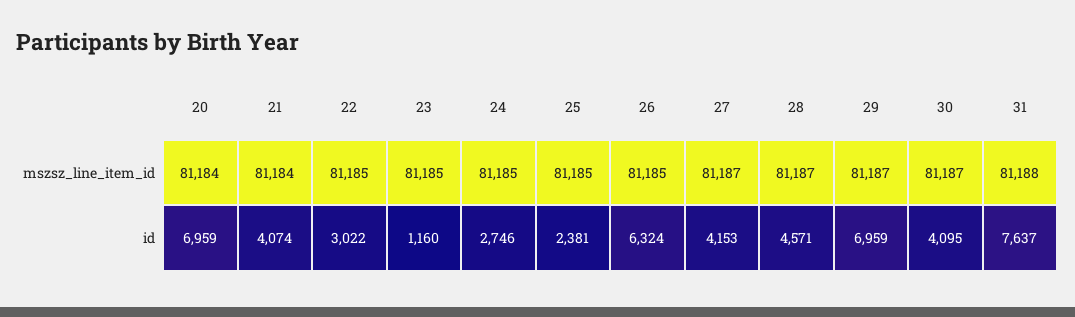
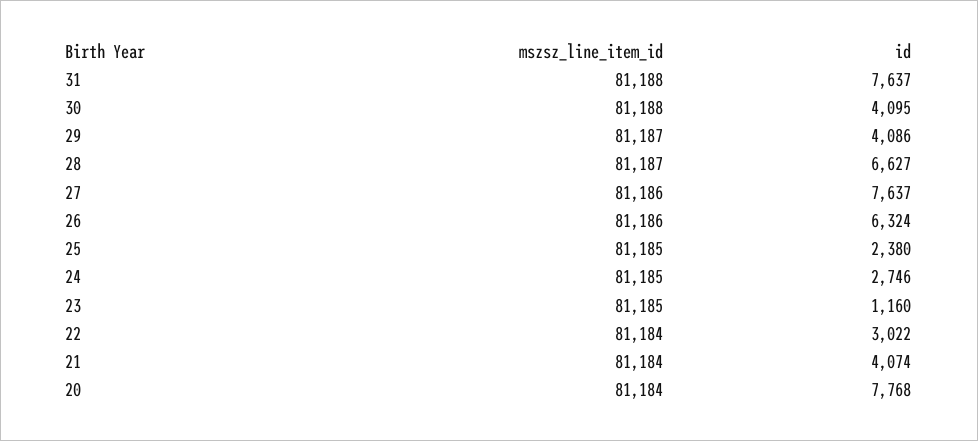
  {
    "20": {
      "mszsz_line_item_id": 81184,
-     "id": 6959
+     "id": 7768
    },
    "21": {
      "mszsz_line_item_id": 81184,
      "id": 4074
    },
    "22": {
-     "mszsz_line_item_id": 81185,
+     "mszsz_line_item_id": 81184,
      "id": 3022
    },
    "23": {
      "mszsz_line_item_id": 81185,
      "id": 1160
    },
    "24": {
      "mszsz_line_item_id": 81185,
      "id": 2746
    },
    "25": {
      "mszsz_line_item_id": 81185,
-     "id": 2381
+     "id": 2380
    },
    "26": {
-     "mszsz_line_item_id": 81185,
+     "mszsz_line_item_id": 81186,
      "id": 6324
    },
    "27": {
-     "mszsz_line_item_id": 81187,
+     "mszsz_line_item_id": 81186,
-     "id": 4153
+     "id": 7637
    },
    "28": {
      "mszsz_line_item_id": 81187,
-     "id": 4571
+     "id": 6627
    },
    "29": {
      "mszsz_line_item_id": 81187,
-     "id": 6959
+     "id": 4086
    },
    "30": {
-     "mszsz_line_item_id": 81187,
+     "mszsz_line_item_id": 81188,
      "id": 4095
    },
    "31": {
      "mszsz_line_item_id": 81188,
      "id": 7637
    }
  }

